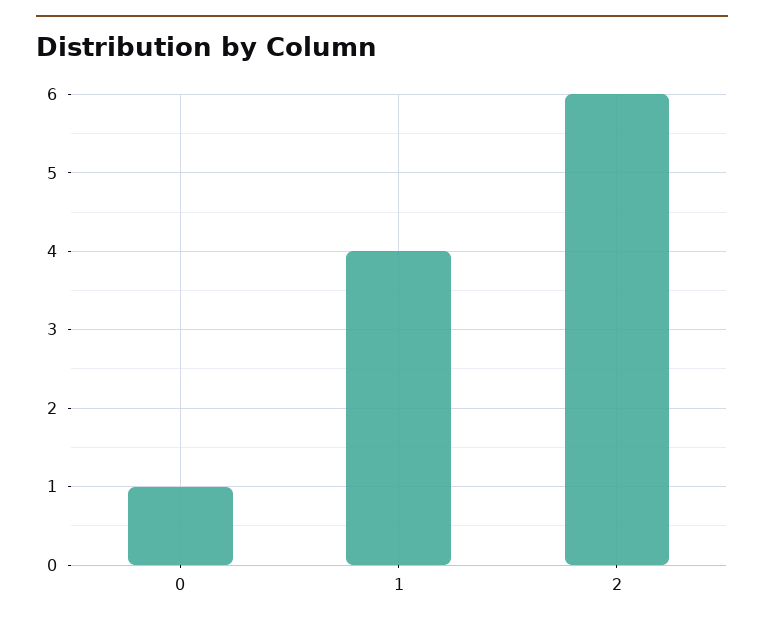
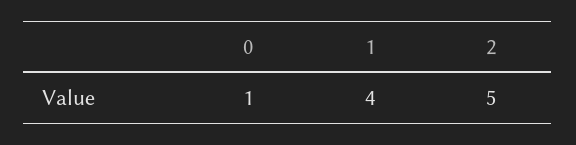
  {
    "0": 1,
    "1": 4,
-   "2": 6
+   "2": 5
  }

